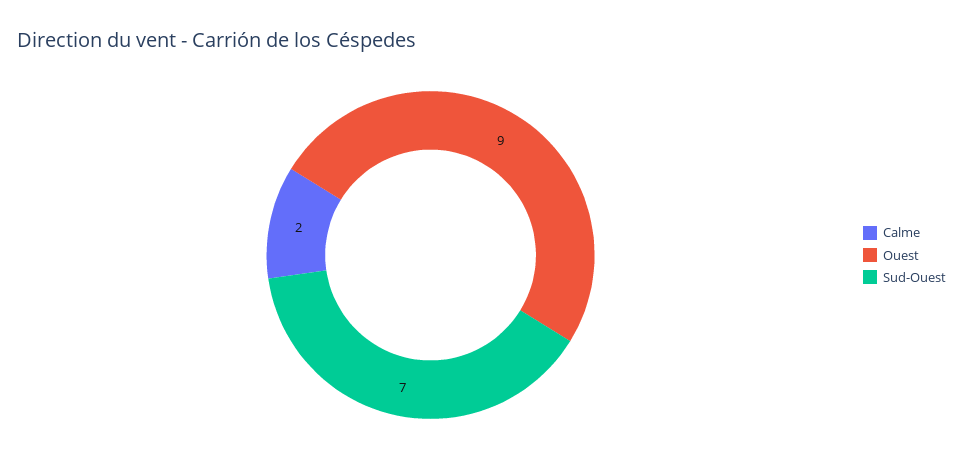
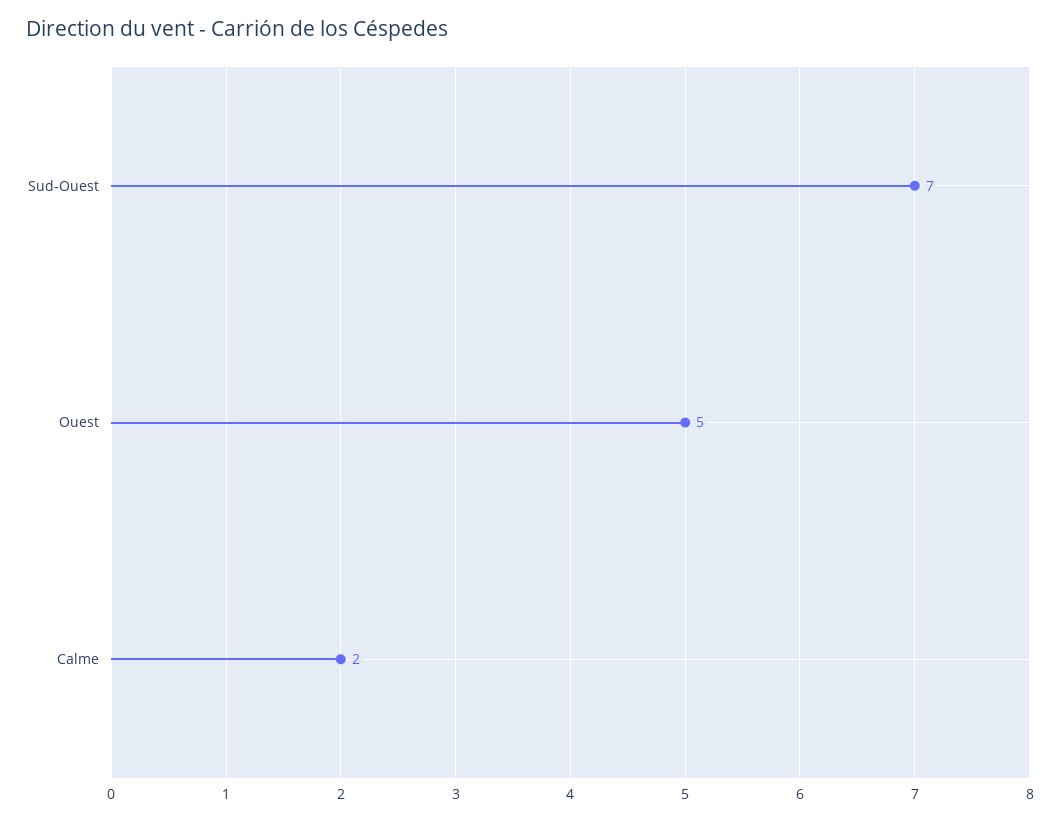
  {
    "Calme": 2,
-   "Ouest": 9,
+   "Ouest": 5,
    "Sud-Ouest": 7
  }

